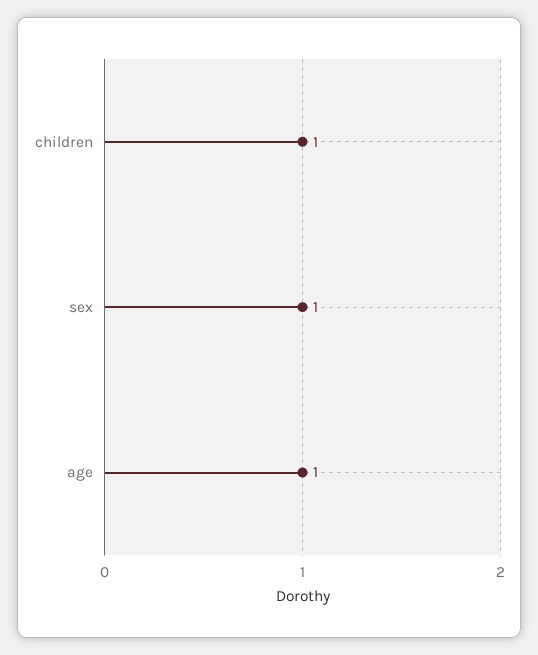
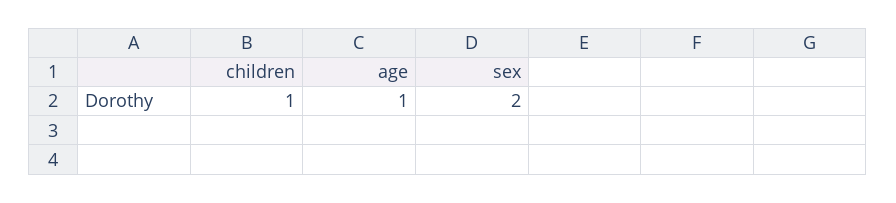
  {
    "children": 1,
-   "sex": 1,
+   "sex": 2,
    "age": 1
  }

